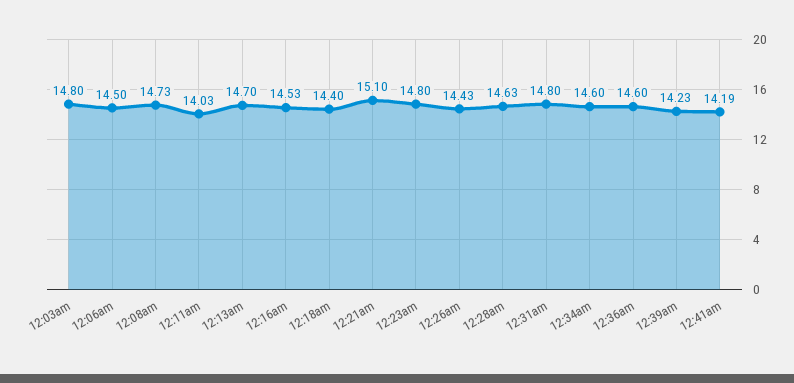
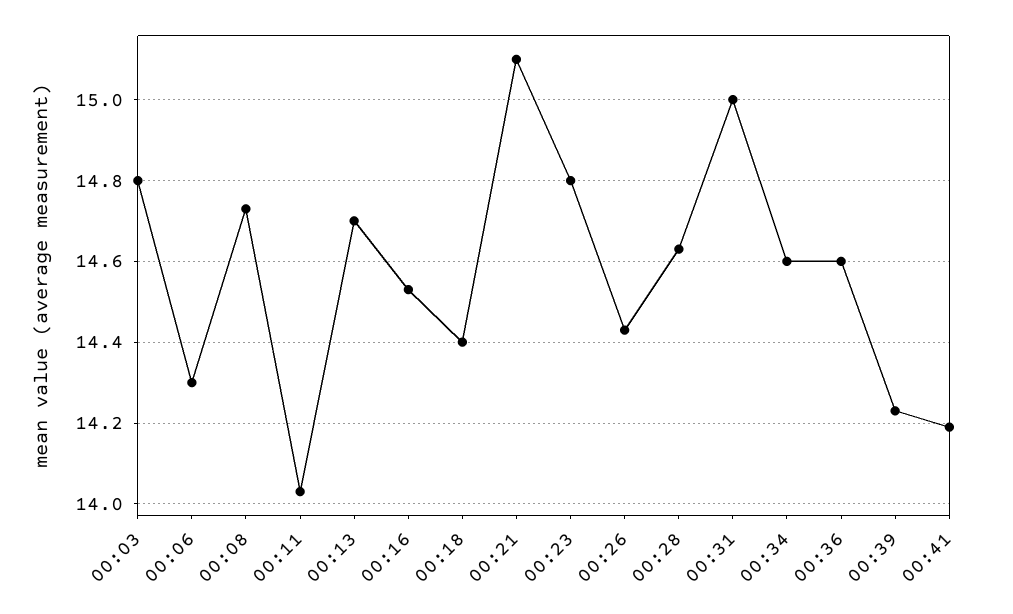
  {
    "12:03am": 14.8,
-   "12:06am": 14.5,
+   "12:06am": 14.3,
    "12:08am": 14.73,
    "12:11am": 14.03,
    "12:13am": 14.7,
    "12:16am": 14.53,
    "12:18am": 14.4,
    "12:21am": 15.1,
    "12:23am": 14.8,
    "12:26am": 14.43,
    "12:28am": 14.63,
-   "12:31am": 14.8,
+   "12:31am": 15,
    "12:34am": 14.6,
    "12:36am": 14.6,
    "12:39am": 14.23,
    "12:41am": 14.19
  }

